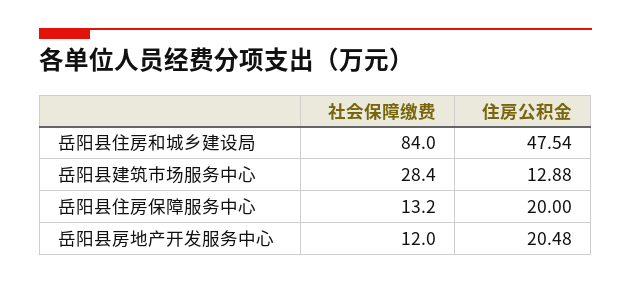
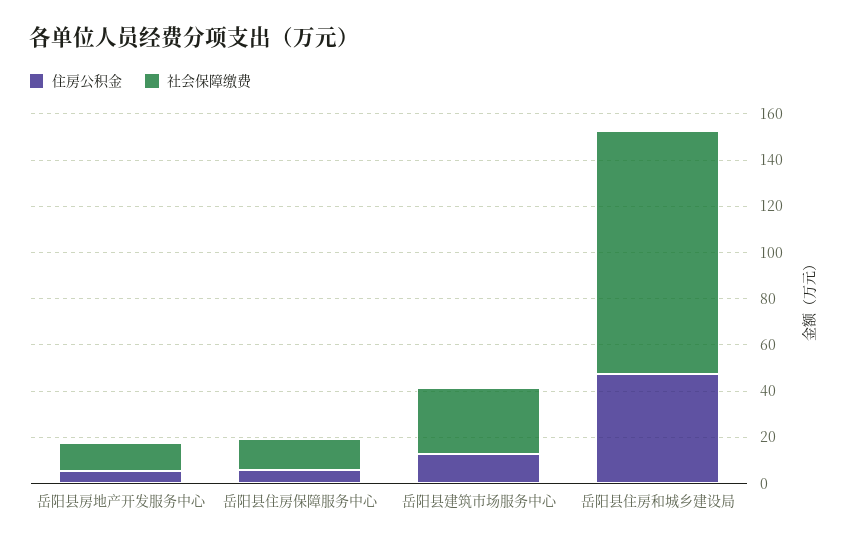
  {
    "社会保障缴费": {
-     "岳阳县住房和城乡建设局": 84,
+     "岳阳县住房和城乡建设局": 105,
      "岳阳县建筑市场服务中心": 28.4,
      "岳阳县住房保障服务中心": 13.2,
      "岳阳县房地产开发服务中心": 12
    },
    "住房公积金": {
      "岳阳县住房和城乡建设局": 47.54,
      "岳阳县建筑市场服务中心": 12.88,
-     "岳阳县住房保障服务中心": 20,
+     "岳阳县住房保障服务中心": 5,
-     "岳阳县房地产开发服务中心": 20.48
+     "岳阳县房地产开发服务中心": 5
    }
  }

